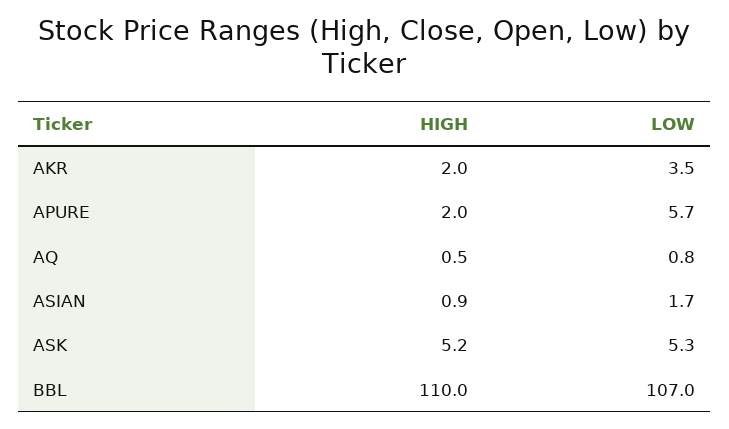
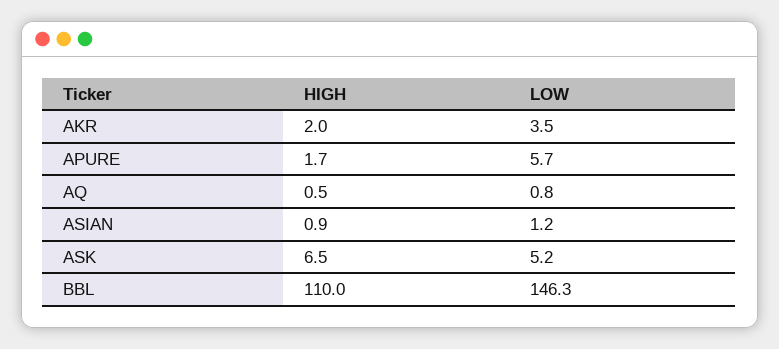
  {
    "HIGH": {
      "AKR": 2,
-     "APURE": 2,
+     "APURE": 1.7,
      "AQ": 0.5,
      "ASIAN": 0.9,
-     "ASK": 5.2,
+     "ASK": 6.5,
      "BBL": 110
    },
    "LOW": {
      "AKR": 3.5,
      "APURE": 5.7,
      "AQ": 0.8,
-     "ASIAN": 1.7,
+     "ASIAN": 1.2,
-     "ASK": 5.3,
+     "ASK": 5.2,
-     "BBL": 107
+     "BBL": 146.3
    }
  }

